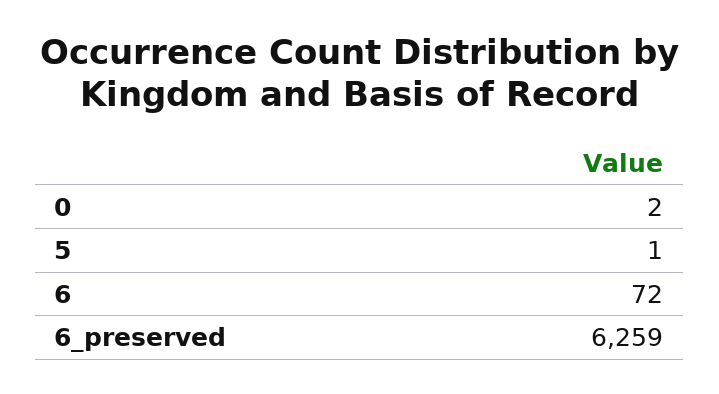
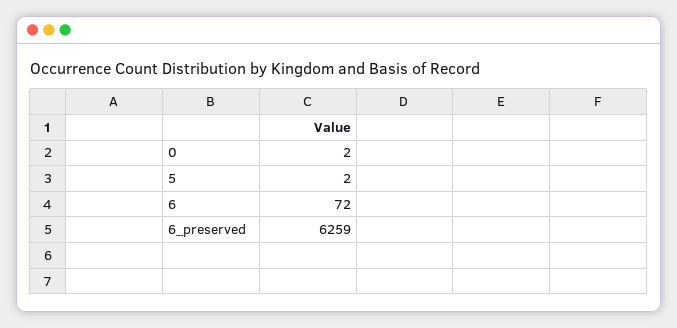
  {
    "0": 2,
-   "5": 1,
+   "5": 2,
    "6": 72,
    "6_preserved": 6259
  }

